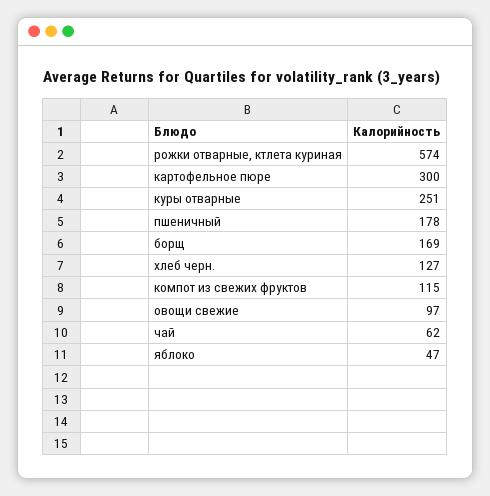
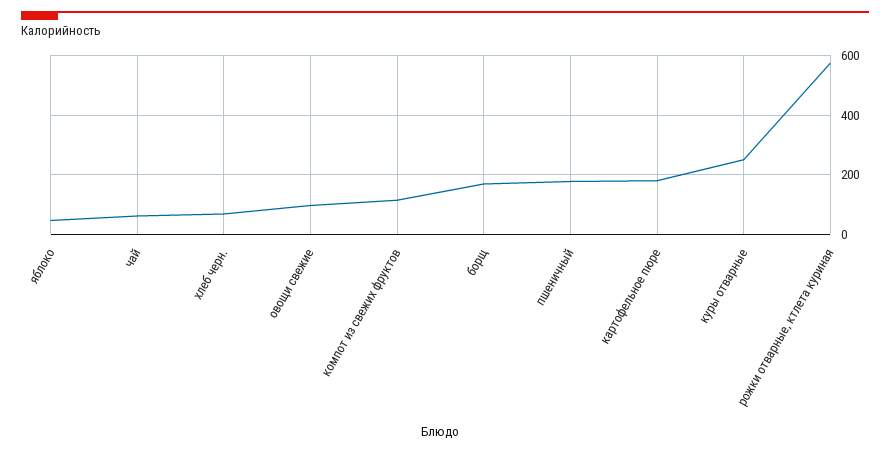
  {
    "рожки отварные, ктлета куриная": 574,
-   "картофельное пюре": 300,
+   "картофельное пюре": 175,
    "куры отварные": 251,
    "пшеничный": 178,
    "борщ": 169,
-   "хлеб черн.": 127,
+   "хлеб черн.": 75,
    "компот из свежих фруктов": 115,
    "овощи свежие": 97,
    "чай": 62,
    "яблоко": 47
  }

